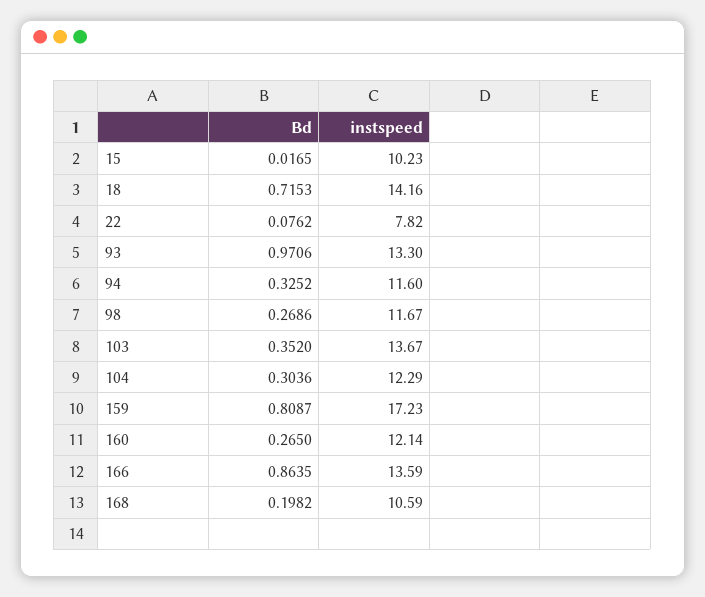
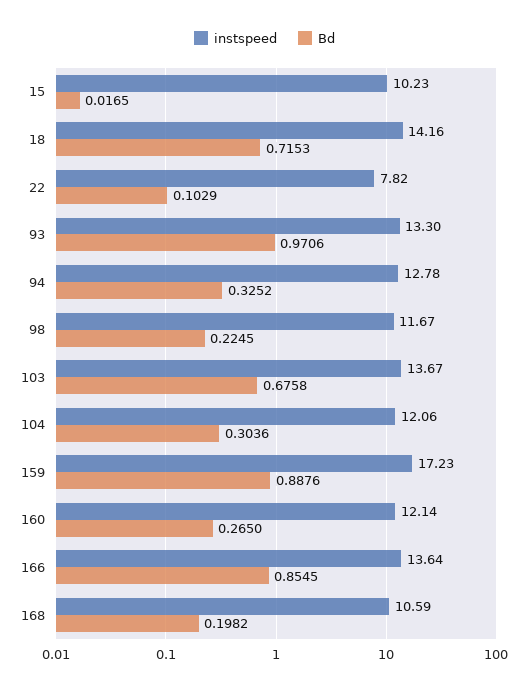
  {
    "Bd": {
      "15": 0.0165,
      "18": 0.7153,
-     "22": 0.0762,
+     "22": 0.1029,
      "93": 0.9706,
      "94": 0.3252,
-     "98": 0.2686,
+     "98": 0.2245,
-     "103": 0.352,
+     "103": 0.6758,
      "104": 0.3036,
-     "159": 0.8087,
+     "159": 0.8876,
      "160": 0.265,
-     "166": 0.8635,
+     "166": 0.8545,
      "168": 0.1982
    },
    "instspeed": {
      "15": 10.23,
      "18": 14.16,
      "22": 7.82,
      "93": 13.3,
-     "94": 11.6,
+     "94": 12.78,
      "98": 11.67,
      "103": 13.67,
-     "104": 12.29,
+     "104": 12.06,
      "159": 17.23,
      "160": 12.14,
-     "166": 13.59,
+     "166": 13.64,
      "168": 10.59
    }
  }

